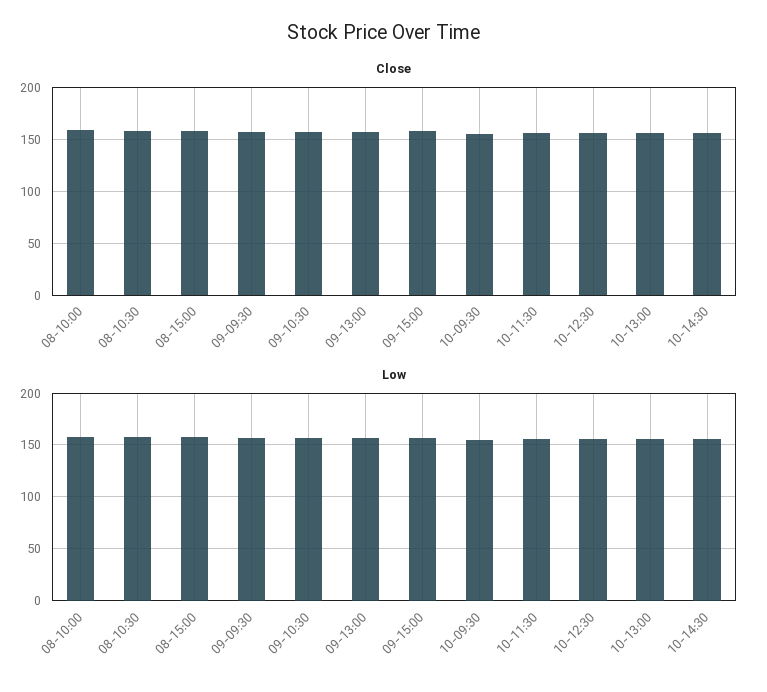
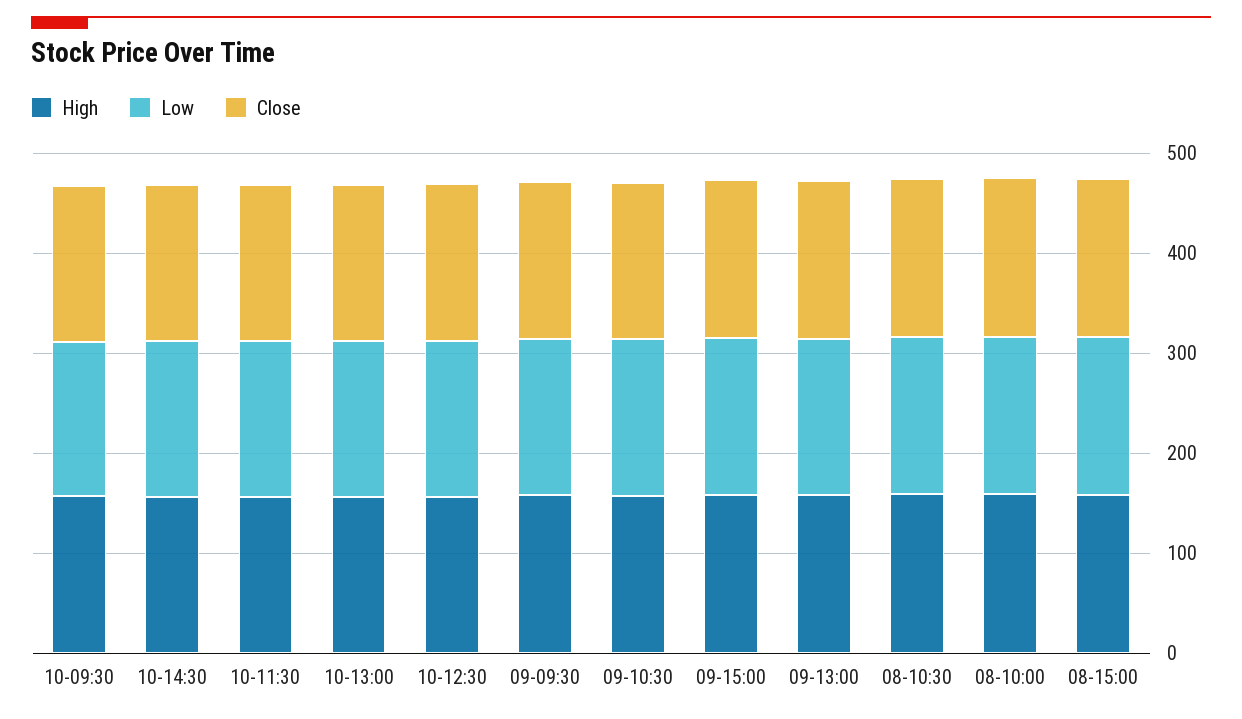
  {
    "Close": {
      "08-10:00": 160,
      "08-10:30": 160,
      "08-15:00": 160,
      "09-09:30": 160,
      "09-10:30": 160,
      "09-13:00": 160,
      "09-15:00": 160,
      "10-09:30": 160,
      "10-11:30": 160,
      "10-12:30": 160,
      "10-13:00": 160,
      "10-14:30": 160
    },
    "Low": {
      "08-10:00": 160,
      "08-10:30": 160,
      "08-15:00": 160,
      "09-09:30": 160,
      "09-10:30": 160,
      "09-13:00": 160,
      "09-15:00": 160,
      "10-09:30": 150,
      "10-11:30": 160,
      "10-12:30": 160,
      "10-13:00": 160,
      "10-14:30": 160
-   }
+   },
+   "High": {
+     "10-09:30": 160,
+     "10-14:30": 160,
+     "10-11:30": 160,
+     "10-13:00": 160,
+     "10-12:30": 160,
+     "09-09:30": 160,
+     "09-10:30": 160,
+     "09-15:00": 160,
+     "09-13:00": 160,
+     "08-10:30": 160,
+     "08-10:00": 160,
+     "08-15:00": 160
+   }
  }

